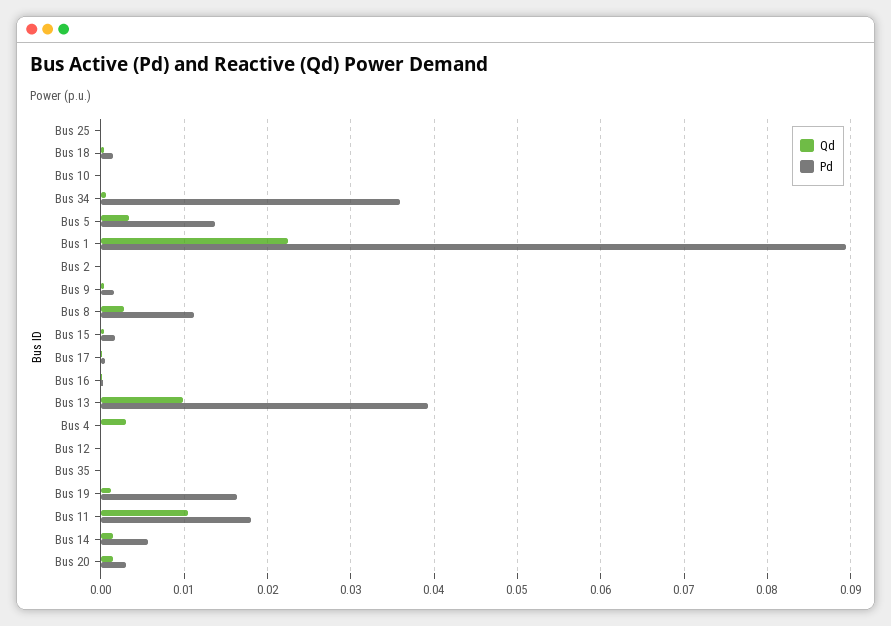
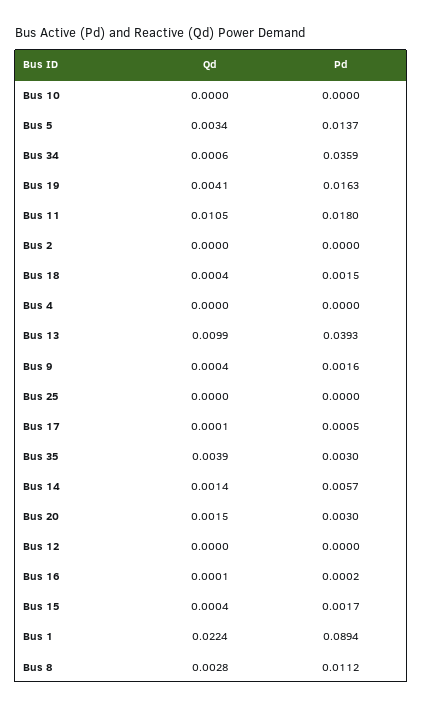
  {
    "Qd": {
      "Bus 25": 0,
      "Bus 18": 0.0004,
      "Bus 10": 0,
      "Bus 34": 0.0006,
      "Bus 5": 0.0034,
      "Bus 1": 0.0224,
      "Bus 2": 0,
      "Bus 9": 0.0004,
      "Bus 8": 0.0028,
      "Bus 15": 0.0004,
      "Bus 17": 0.0001,
      "Bus 16": 0.0001,
      "Bus 13": 0.0099,
-     "Bus 4": 0.003,
+     "Bus 4": 0,
      "Bus 12": 0,
-     "Bus 35": 0,
+     "Bus 35": 0.0039,
-     "Bus 19": 0.001,
+     "Bus 19": 0.0041,
      "Bus 11": 0.0105,
      "Bus 14": 0.0014,
      "Bus 20": 0.0015
    },
    "Pd": {
      "Bus 25": 0,
      "Bus 18": 0.0015,
      "Bus 10": 0,
      "Bus 34": 0.0359,
      "Bus 5": 0.0137,
      "Bus 1": 0.0894,
      "Bus 2": 0,
      "Bus 9": 0.0016,
      "Bus 8": 0.0112,
      "Bus 15": 0.0017,
      "Bus 17": 0.0005,
      "Bus 16": 0.0002,
      "Bus 13": 0.0393,
      "Bus 4": 0,
      "Bus 12": 0,
-     "Bus 35": 0,
+     "Bus 35": 0.003,
      "Bus 19": 0.0163,
      "Bus 11": 0.018,
      "Bus 14": 0.0057,
      "Bus 20": 0.003
    }
  }

